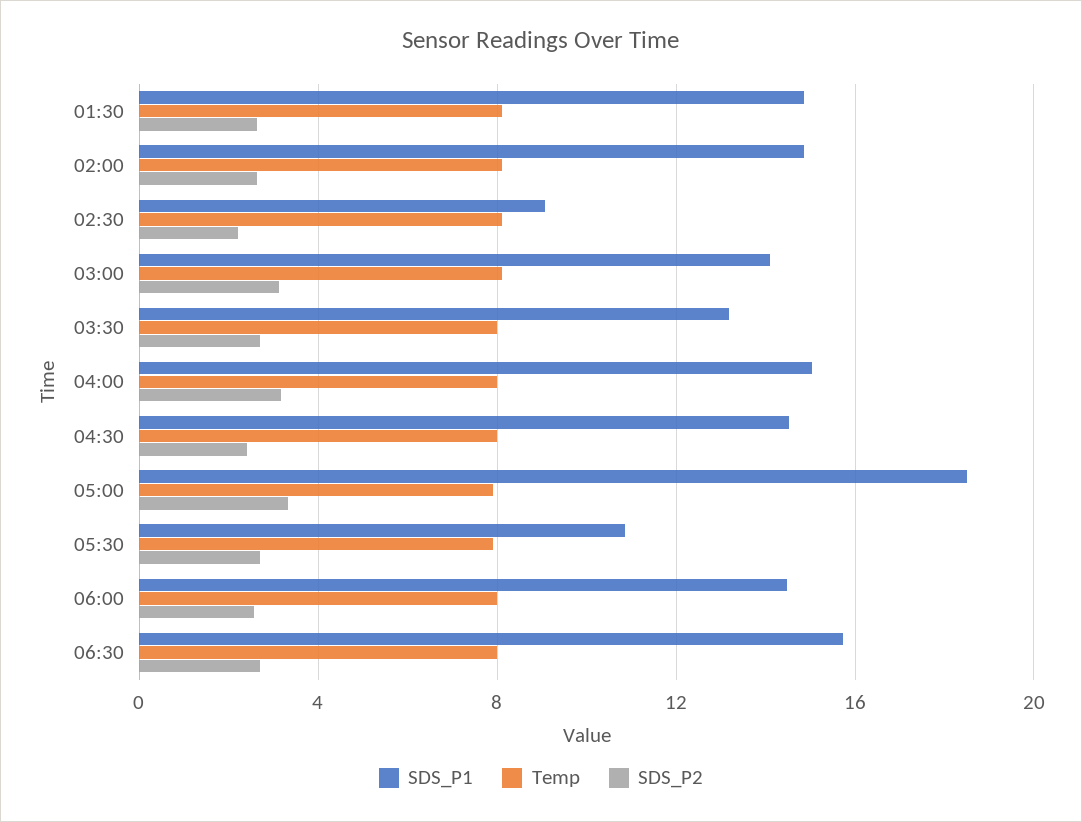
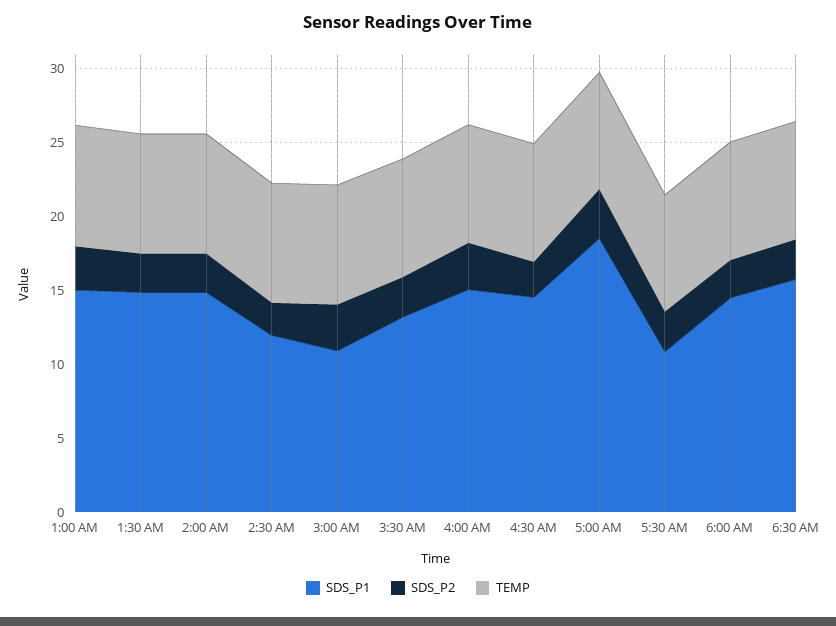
  {
    "SDS_P1": {
      "01:30": 15,
      "02:00": 15,
-     "02:30": 9,
+     "02:30": 12,
-     "03:00": 14,
+     "03:00": 11,
      "03:30": 13,
      "04:00": 15,
      "04:30": 14.5,
      "05:00": 18.5,
      "05:30": 11,
      "06:00": 14.5,
-     "06:30": 15.5
+     "06:30": 15.5,
+     "1:00 AM": 15
    },
    "Temp": {
      "01:30": 8,
      "02:00": 8,
      "02:30": 8,
      "03:00": 8,
      "03:30": 8,
      "04:00": 8,
      "04:30": 8,
      "05:00": 8,
      "05:30": 8,
      "06:00": 8,
-     "06:30": 8
+     "06:30": 8,
+     "1:00 AM": 8
    },
    "SDS_P2": {
      "01:30": 2.5,
      "02:00": 2.5,
      "02:30": 2,
      "03:00": 3,
      "03:30": 2.5,
      "04:00": 3,
      "04:30": 2.5,
      "05:00": 3.5,
      "05:30": 2.5,
      "06:00": 2.5,
-     "06:30": 2.5
+     "06:30": 2.5,
+     "1:00 AM": 3
    }
  }

